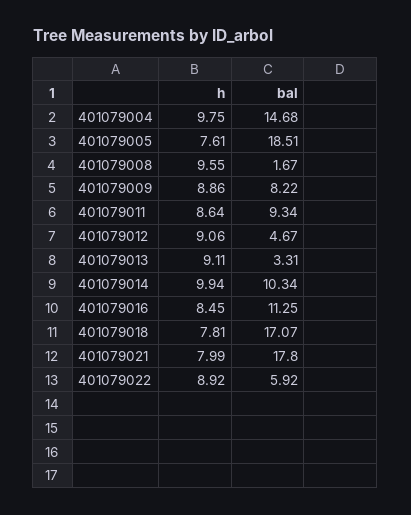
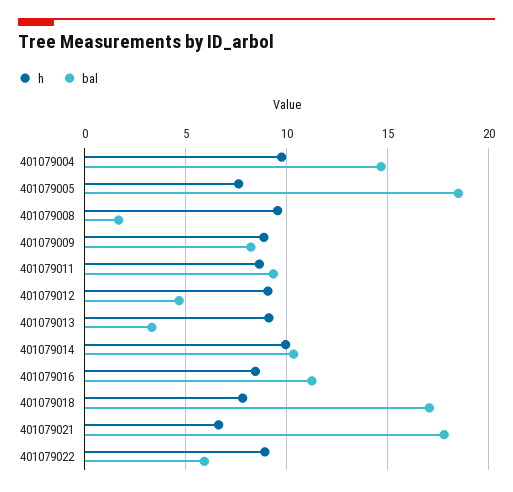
  {
    "h": {
      "401079004": 9.75,
      "401079005": 7.61,
      "401079008": 9.55,
      "401079009": 8.86,
      "401079011": 8.64,
      "401079012": 9.06,
      "401079013": 9.11,
      "401079014": 9.94,
      "401079016": 8.45,
      "401079018": 7.81,
-     "401079021": 7.99,
+     "401079021": 6.5,
      "401079022": 8.92
    },
    "bal": {
      "401079004": 14.68,
      "401079005": 18.51,
      "401079008": 1.67,
      "401079009": 8.22,
      "401079011": 9.34,
      "401079012": 4.67,
      "401079013": 3.31,
      "401079014": 10.34,
      "401079016": 11.25,
      "401079018": 17.07,
      "401079021": 17.8,
      "401079022": 5.92
    }
  }

